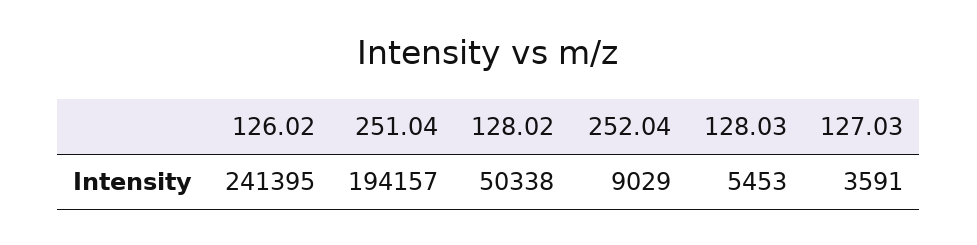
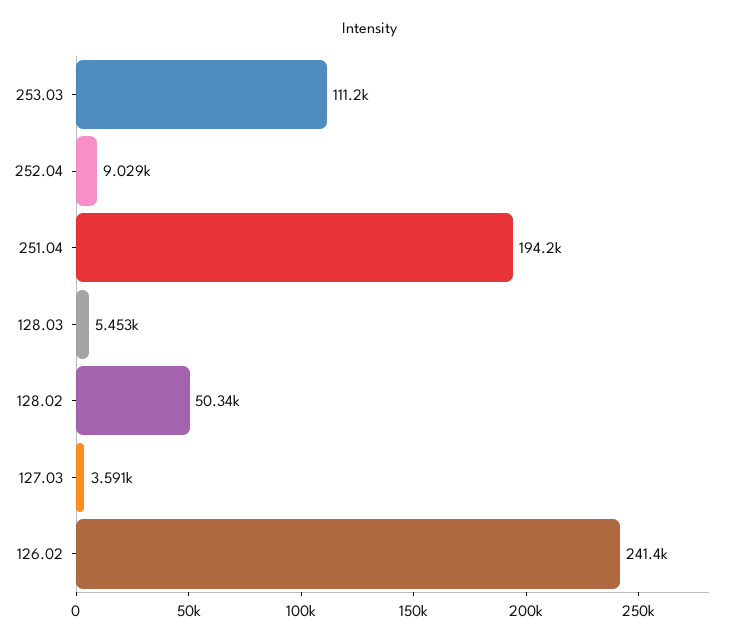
  {
    "126.02": 241395,
    "251.04": 194157,
    "128.02": 50338,
    "252.04": 9029,
    "128.03": 5453,
-   "127.03": 3591
+   "127.03": 3591,
+   "253.03": 111200
  }

